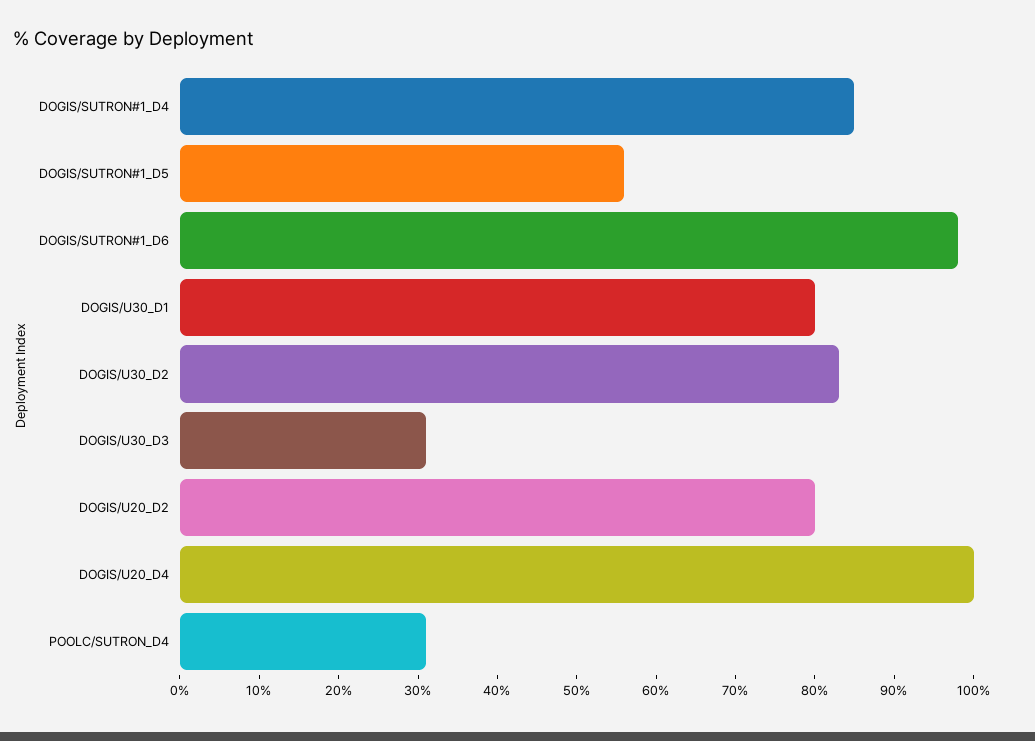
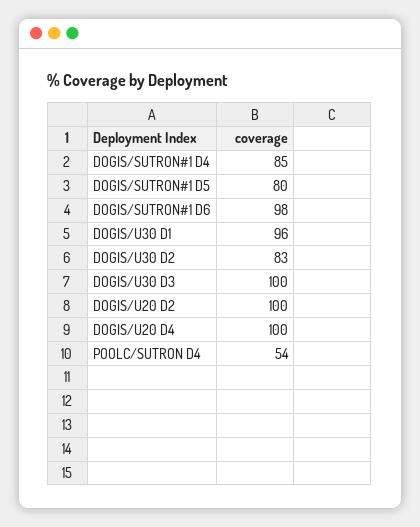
  {
    "DOGIS/SUTRON#1_D4": 85,
-   "DOGIS/SUTRON#1_D5": 55,
+   "DOGIS/SUTRON#1_D5": 80,
    "DOGIS/SUTRON#1_D6": 98,
-   "DOGIS/U30_D1": 80,
+   "DOGIS/U30_D1": 96,
    "DOGIS/U30_D2": 83,
-   "DOGIS/U30_D3": 30,
+   "DOGIS/U30_D3": 100,
-   "DOGIS/U20_D2": 80,
+   "DOGIS/U20_D2": 100,
    "DOGIS/U20_D4": 100,
-   "POOLC/SUTRON_D4": 30
+   "POOLC/SUTRON_D4": 54
  }

